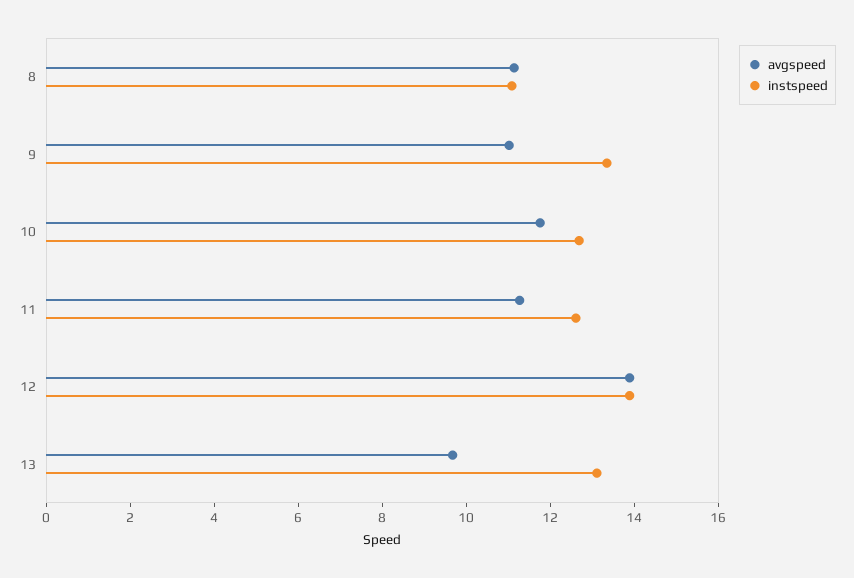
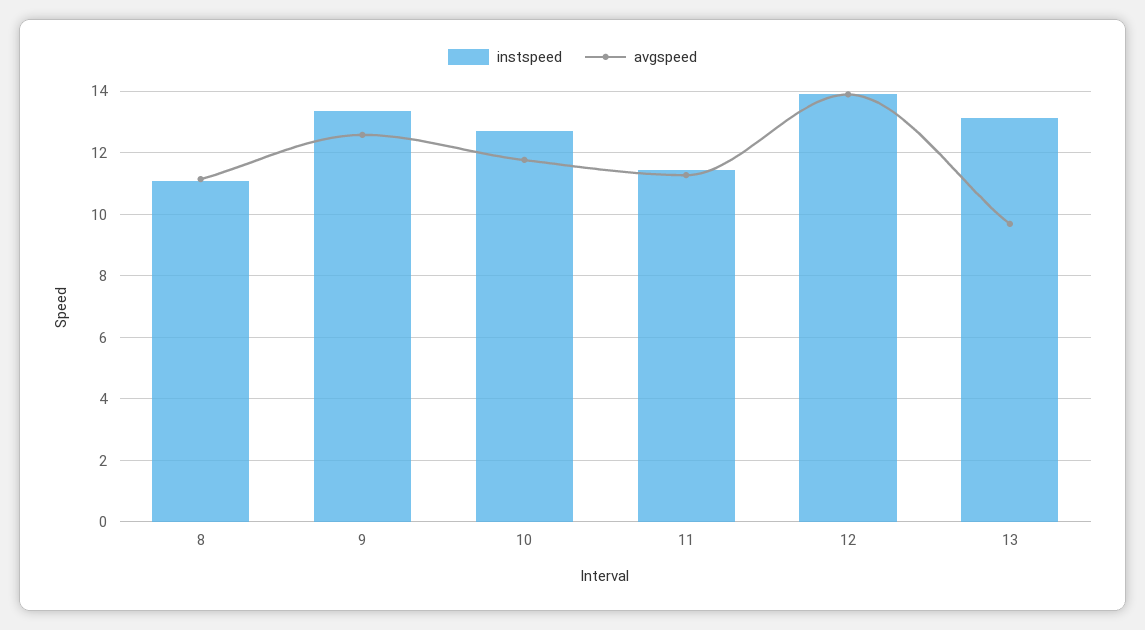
  {
    "avgspeed": {
      "8": 11.2,
-     "9": 11,
+     "9": 12.6,
      "10": 11.8,
      "11": 11.2,
      "12": 13.8,
      "13": 9.6
    },
    "instspeed": {
      "8": 11,
      "9": 13.4,
      "10": 12.6,
-     "11": 12.5,
+     "11": 11.4,
      "12": 13.8,
      "13": 13.2
    }
  }

